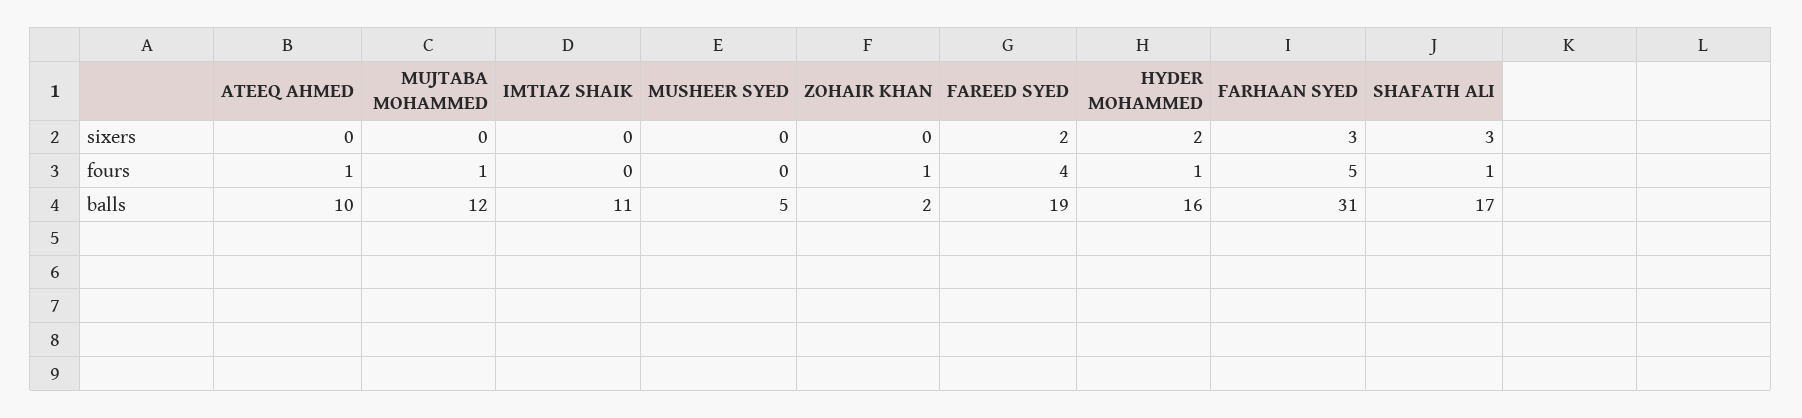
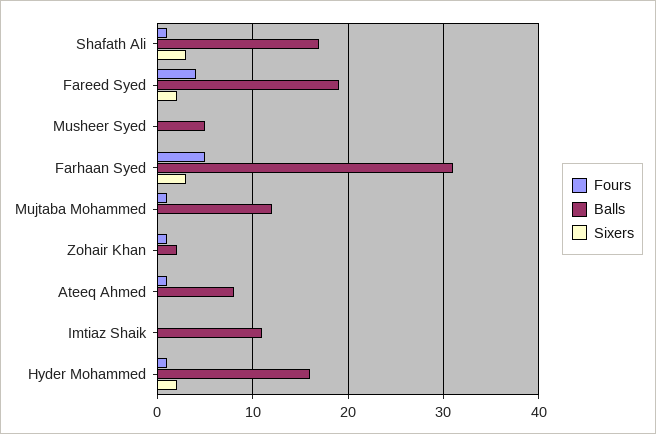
  {
    "sixers": {
      "ATEEQ AHMED": 0,
      "MUJTABA MOHAMMED": 0,
      "IMTIAZ SHAIK": 0,
      "MUSHEER SYED": 0,
      "ZOHAIR KHAN": 0,
      "FAREED SYED": 2,
      "HYDER MOHAMMED": 2,
      "FARHAAN SYED": 3,
      "SHAFATH ALI": 3
    },
    "fours": {
      "ATEEQ AHMED": 1,
      "MUJTABA MOHAMMED": 1,
      "IMTIAZ SHAIK": 0,
      "MUSHEER SYED": 0,
      "ZOHAIR KHAN": 1,
      "FAREED SYED": 4,
      "HYDER MOHAMMED": 1,
      "FARHAAN SYED": 5,
      "SHAFATH ALI": 1
    },
    "balls": {
-     "ATEEQ AHMED": 10,
+     "ATEEQ AHMED": 8,
      "MUJTABA MOHAMMED": 12,
      "IMTIAZ SHAIK": 11,
      "MUSHEER SYED": 5,
      "ZOHAIR KHAN": 2,
      "FAREED SYED": 19,
      "HYDER MOHAMMED": 16,
      "FARHAAN SYED": 31,
      "SHAFATH ALI": 17
    }
  }

